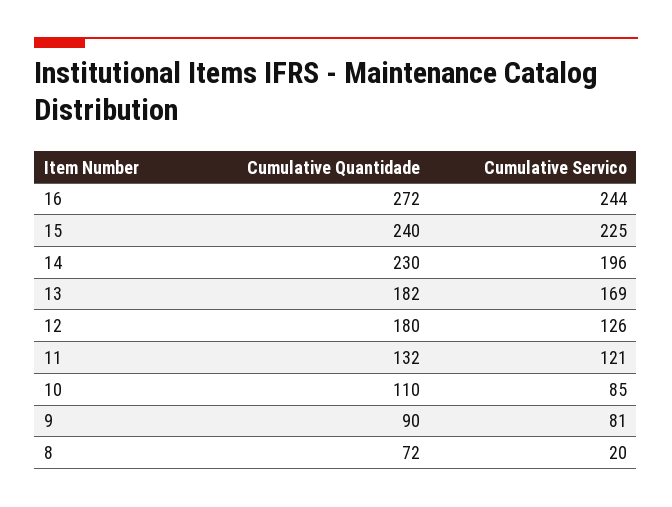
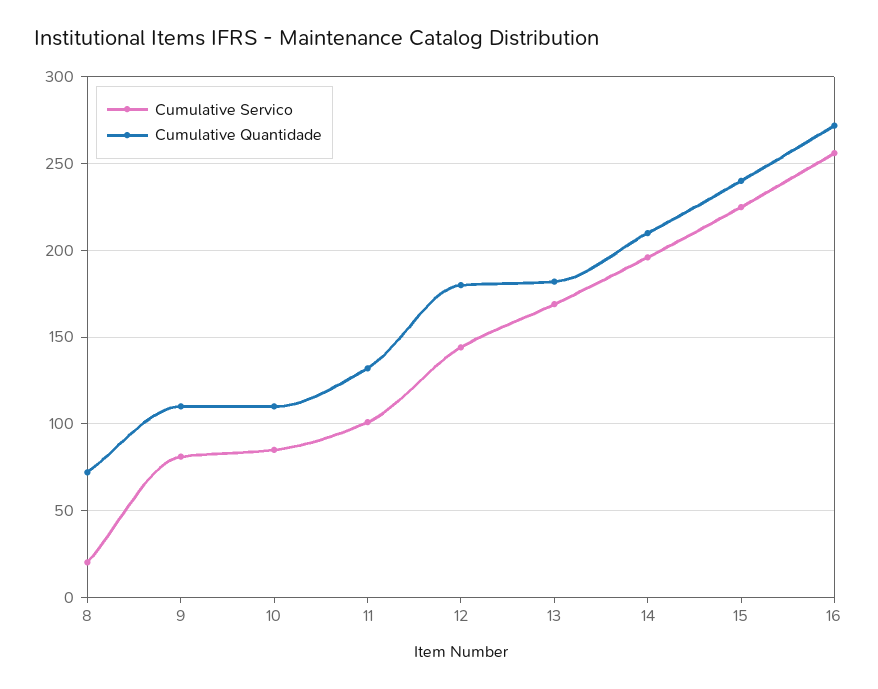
  {
    "Cumulative Quantidade": {
      "16": 272,
      "15": 240,
-     "14": 230,
+     "14": 210,
      "13": 182,
      "12": 180,
      "11": 132,
      "10": 110,
-     "9": 90,
+     "9": 110,
      "8": 72
    },
    "Cumulative Servico": {
-     "16": 244,
+     "16": 255,
      "15": 225,
      "14": 196,
      "13": 169,
-     "12": 126,
+     "12": 145,
-     "11": 121,
+     "11": 100,
      "10": 85,
      "9": 81,
      "8": 20
    }
  }

